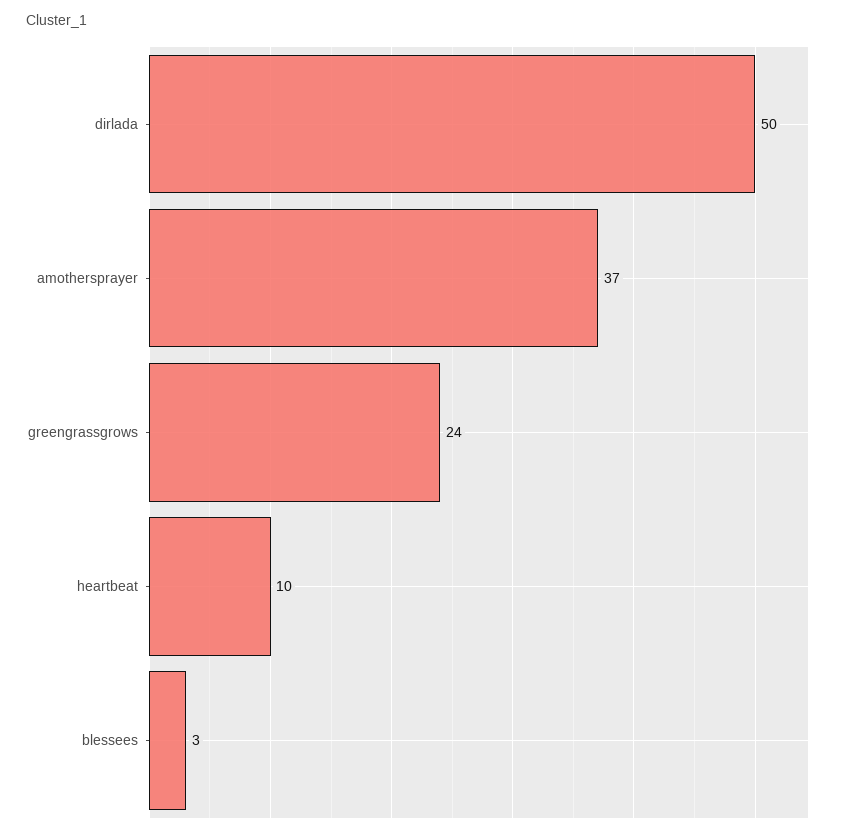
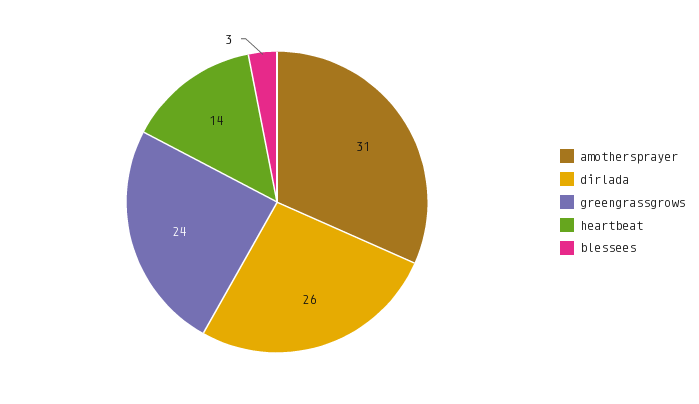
  {
-   "dirlada": 50,
+   "dirlada": 26,
-   "amothersprayer": 37,
+   "amothersprayer": 31,
    "greengrassgrows": 24,
-   "heartbeat": 10,
+   "heartbeat": 14,
    "blessees": 3
  }

